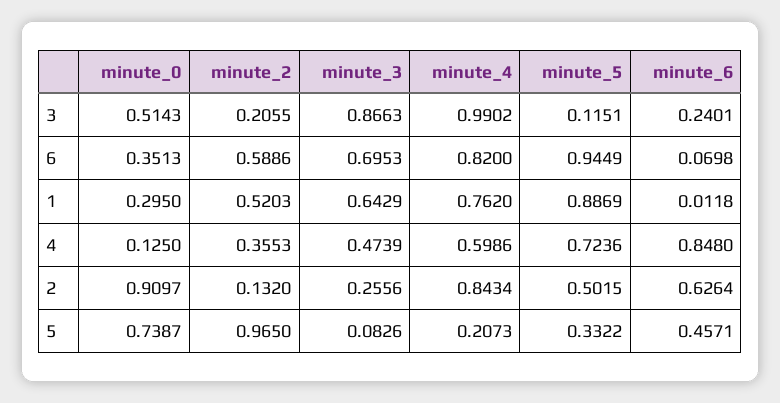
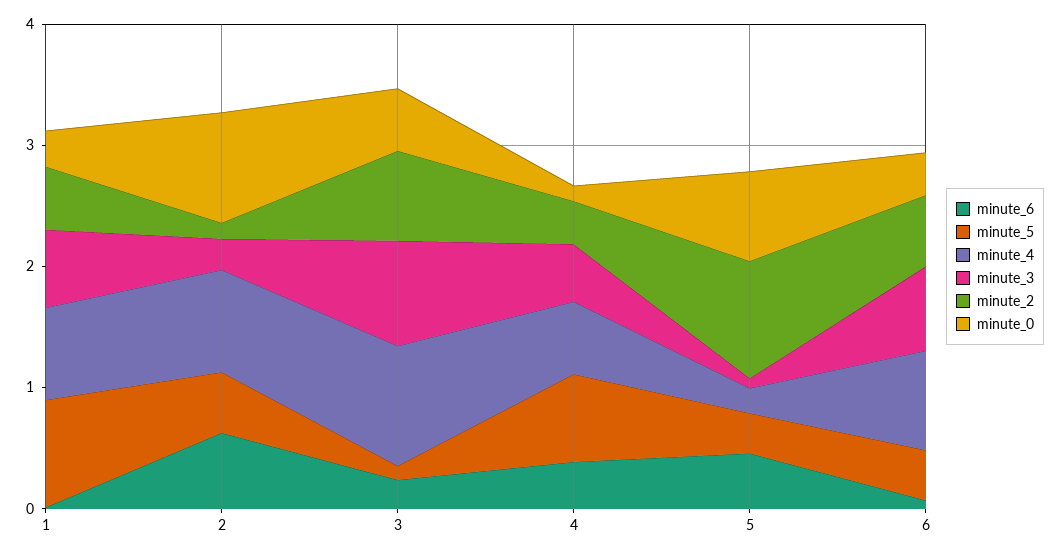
  {
    "minute_0": {
      "3": 0.5143,
      "6": 0.3513,
      "1": 0.295,
      "4": 0.125,
      "2": 0.9097,
      "5": 0.7387
    },
    "minute_2": {
-     "3": 0.2055,
+     "3": 0.8,
      "6": 0.5886,
      "1": 0.5203,
      "4": 0.3553,
      "2": 0.132,
      "5": 0.965
    },
    "minute_3": {
      "3": 0.8663,
      "6": 0.6953,
      "1": 0.6429,
      "4": 0.4739,
      "2": 0.2556,
      "5": 0.0826
    },
    "minute_4": {
      "3": 0.9902,
      "6": 0.82,
      "1": 0.762,
      "4": 0.5986,
      "2": 0.8434,
      "5": 0.2073
    },
    "minute_5": {
      "3": 0.1151,
-     "6": 0.9449,
+     "6": 0.4,
      "1": 0.8869,
      "4": 0.7236,
      "2": 0.5015,
      "5": 0.3322
    },
    "minute_6": {
      "3": 0.2401,
      "6": 0.0698,
      "1": 0.0118,
-     "4": 0.848,
+     "4": 0.4,
      "2": 0.6264,
      "5": 0.4571
    }
  }

